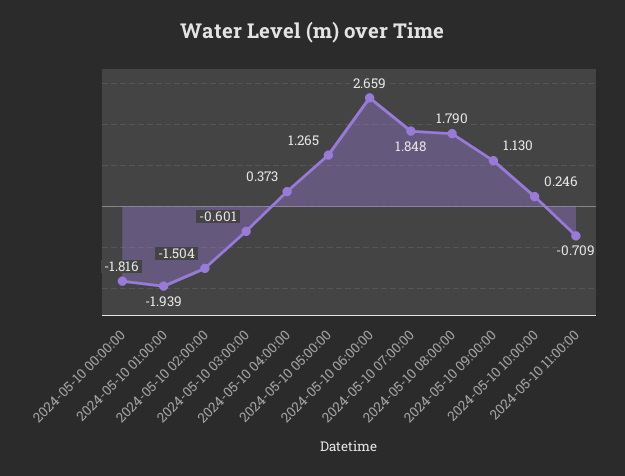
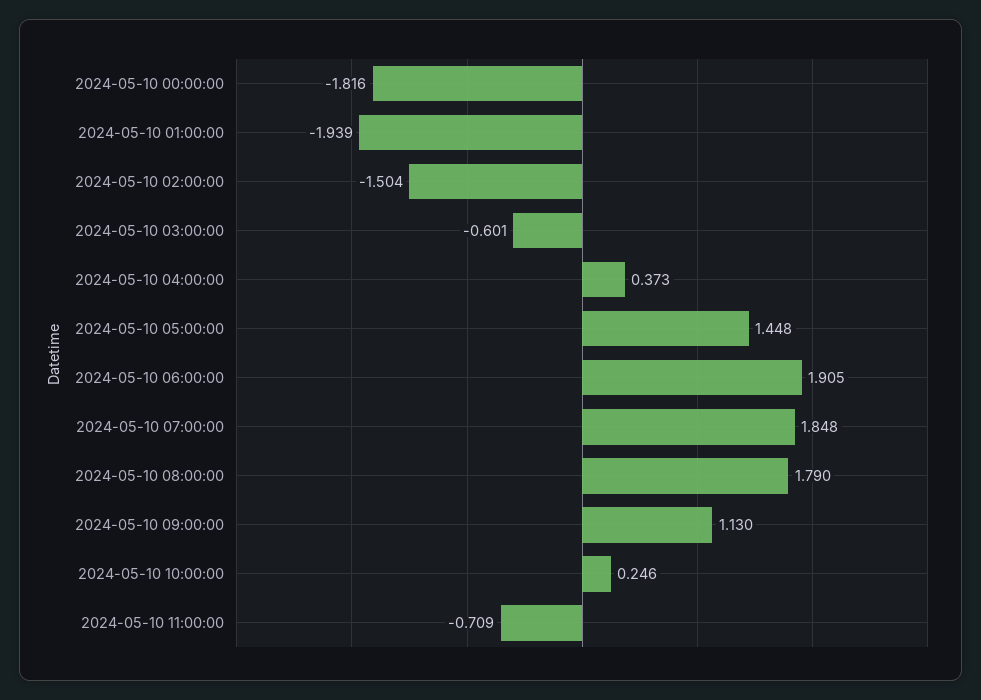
  {
    "2024-05-10 00:00:00": -1.816,
    "2024-05-10 01:00:00": -1.939,
    "2024-05-10 02:00:00": -1.504,
    "2024-05-10 03:00:00": -0.601,
    "2024-05-10 04:00:00": 0.373,
-   "2024-05-10 05:00:00": 1.265,
+   "2024-05-10 05:00:00": 1.448,
-   "2024-05-10 06:00:00": 2.659,
+   "2024-05-10 06:00:00": 1.905,
    "2024-05-10 07:00:00": 1.848,
    "2024-05-10 08:00:00": 1.79,
    "2024-05-10 09:00:00": 1.13,
    "2024-05-10 10:00:00": 0.246,
    "2024-05-10 11:00:00": -0.709
  }

